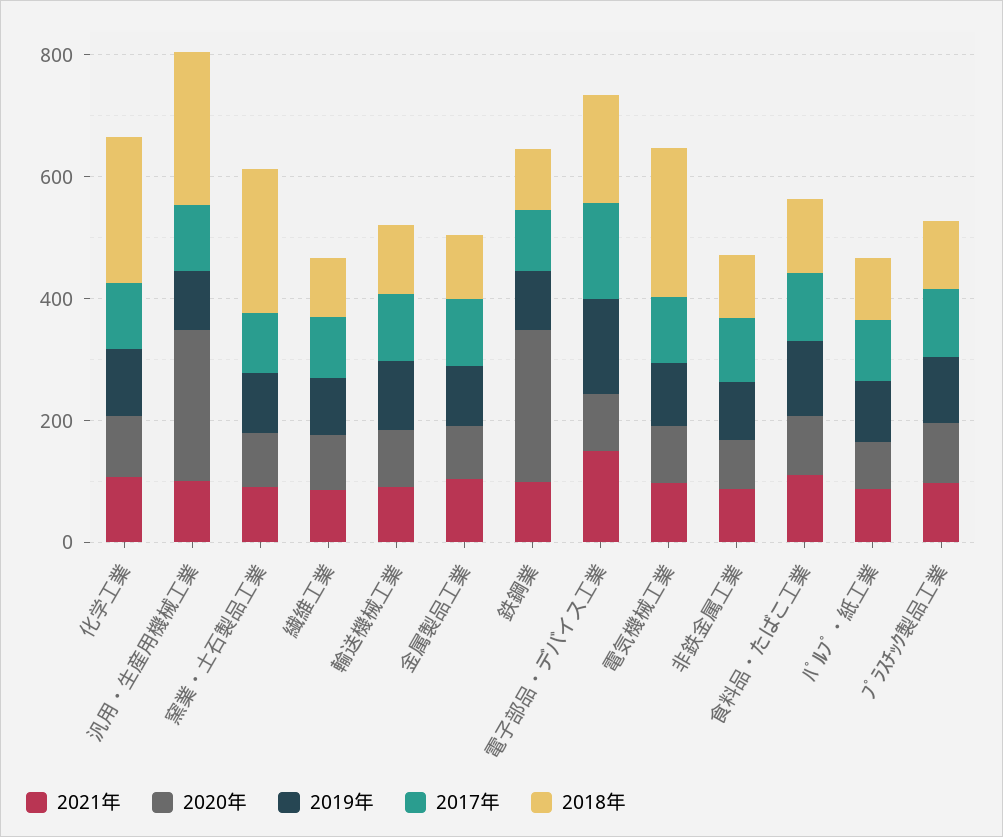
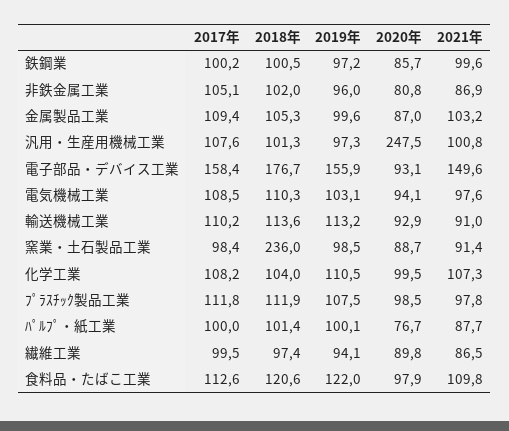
  {
    "2021年": {
      "化学工業": 107.3,
      "汎用・生産用機械工業": 100.8,
      "窯業・土石製品工業": 91.4,
      "繊維工業": 86.5,
      "輸送機械工業": 91,
      "金属製品工業": 103.2,
      "鉄鋼業": 99.6,
      "電子部品・デバイス工業": 149.6,
      "電気機械工業": 97.6,
      "非鉄金属工業": 86.9,
      "食料品・たばこ工業": 109.8,
      "ﾊﾟﾙﾌﾟ・紙工業": 87.7,
      "ﾌﾟﾗｽﾁｯｸ製品工業": 97.8
    },
    "2020年": {
      "化学工業": 99.5,
      "汎用・生産用機械工業": 247.5,
      "窯業・土石製品工業": 88.7,
      "繊維工業": 89.8,
      "輸送機械工業": 92.9,
      "金属製品工業": 87,
-     "鉄鋼業": 250,
+     "鉄鋼業": 85.7,
      "電子部品・デバイス工業": 93.1,
      "電気機械工業": 94.1,
      "非鉄金属工業": 80.8,
      "食料品・たばこ工業": 97.9,
      "ﾊﾟﾙﾌﾟ・紙工業": 76.7,
      "ﾌﾟﾗｽﾁｯｸ製品工業": 98.5
    },
    "2019年": {
      "化学工業": 110.5,
      "汎用・生産用機械工業": 97.3,
      "窯業・土石製品工業": 98.5,
      "繊維工業": 94.1,
      "輸送機械工業": 113.2,
      "金属製品工業": 99.6,
      "鉄鋼業": 97.2,
      "電子部品・デバイス工業": 155.9,
      "電気機械工業": 103.1,
      "非鉄金属工業": 96,
      "食料品・たばこ工業": 122,
      "ﾊﾟﾙﾌﾟ・紙工業": 100.1,
      "ﾌﾟﾗｽﾁｯｸ製品工業": 107.5
    },
    "2017年": {
      "化学工業": 108.2,
      "汎用・生産用機械工業": 107.6,
      "窯業・土石製品工業": 98.4,
      "繊維工業": 99.5,
      "輸送機械工業": 110.2,
      "金属製品工業": 109.4,
      "鉄鋼業": 100.2,
      "電子部品・デバイス工業": 158.4,
      "電気機械工業": 108.5,
      "非鉄金属工業": 105.1,
      "食料品・たばこ工業": 112.6,
      "ﾊﾟﾙﾌﾟ・紙工業": 100,
      "ﾌﾟﾗｽﾁｯｸ製品工業": 111.8
    },
    "2018年": {
-     "化学工業": 250,
+     "化学工業": 104,
-     "汎用・生産用機械工業": 250,
+     "汎用・生産用機械工業": 101.3,
      "窯業・土石製品工業": 236,
      "繊維工業": 97.4,
      "輸送機械工業": 113.6,
      "金属製品工業": 105.3,
      "鉄鋼業": 100.5,
      "電子部品・デバイス工業": 176.7,
-     "電気機械工業": 250,
+     "電気機械工業": 110.3,
      "非鉄金属工業": 102,
      "食料品・たばこ工業": 120.6,
      "ﾊﾟﾙﾌﾟ・紙工業": 101.4,
      "ﾌﾟﾗｽﾁｯｸ製品工業": 111.9
    }
  }

